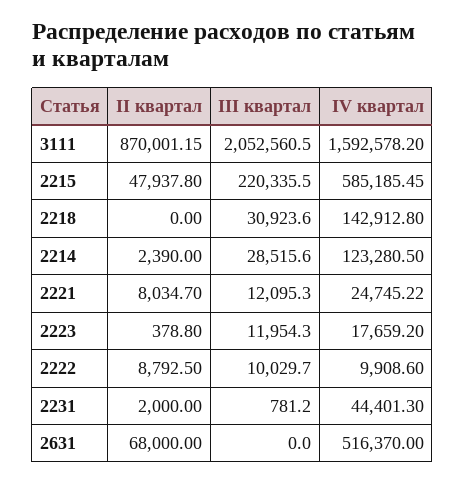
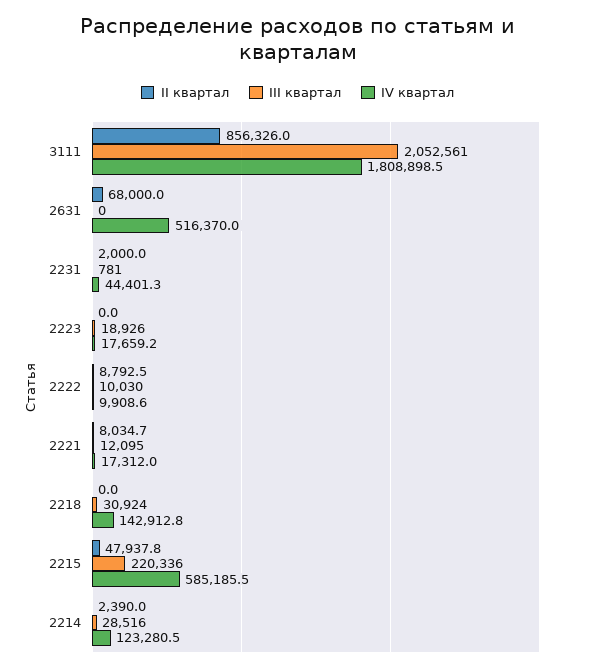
  {
    "II квартал": {
-     "3111": 870001.15,
+     "3111": 856326,
      "2215": 47937.8,
      "2218": 0,
      "2214": 2390,
      "2221": 8034.7,
-     "2223": 378.8,
+     "2223": 0,
      "2222": 8792.5,
      "2231": 2000,
      "2631": 68000
    },
    "III квартал": {
      "3111": 2052560.5,
      "2215": 220335.5,
      "2218": 30923.6,
      "2214": 28515.6,
      "2221": 12095.3,
-     "2223": 11954.3,
+     "2223": 18926,
      "2222": 10029.7,
      "2231": 781.2,
      "2631": 0
    },
    "IV квартал": {
-     "3111": 1592578.2,
+     "3111": 1808898.5,
      "2215": 585185.45,
      "2218": 142912.8,
      "2214": 123280.5,
-     "2221": 24745.22,
+     "2221": 17312,
      "2223": 17659.2,
      "2222": 9908.6,
      "2231": 44401.3,
      "2631": 516370
    }
  }

